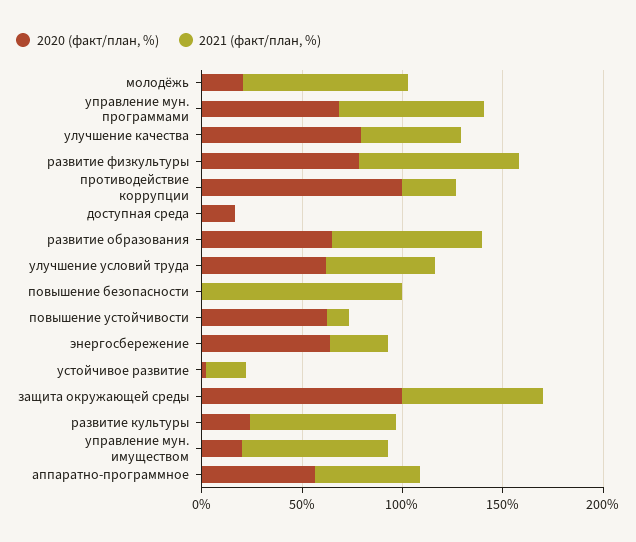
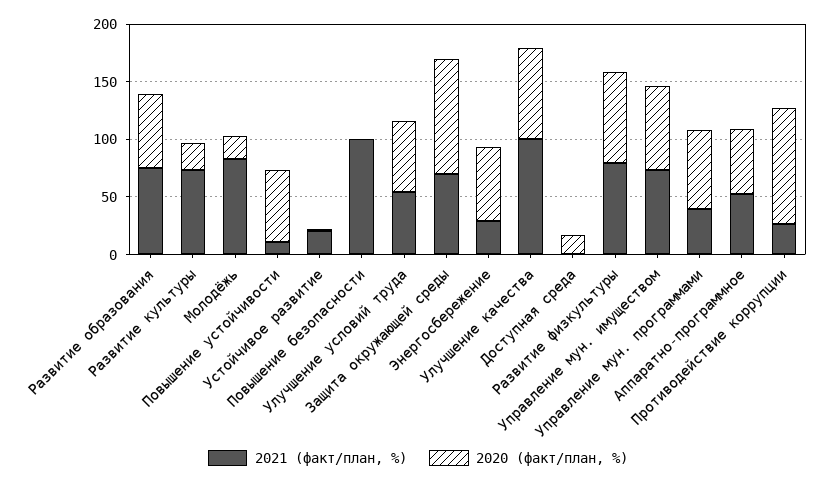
  {
    "2020 (факт/план, %)": {
      "молодёжь": 20,
      "управление мун. программами": 70,
      "улучшение качества": 80,
      "развитие физкультуры": 80,
      "противодействие коррупции": 100,
      "доступная среда": 20,
      "развитие образования": 70,
      "улучшение условий труда": 60,
      "повышение безопасности": 0,
      "повышение устойчивости": 60,
      "энергосбережение": 60,
      "устойчивое развитие": 0,
      "защита окружающей среды": 100,
      "развитие культуры": 20,
-     "управление мун. имуществом": 20,
+     "управление мун. имуществом": 70,
      "аппаратно-программное": 60
    },
    "2021 (факт/план, %)": {
      "молодёжь": 80,
-     "управление мун. программами": 70,
+     "управление мун. программами": 40,
-     "улучшение качества": 50,
+     "улучшение качества": 100,
      "развитие физкультуры": 80,
      "противодействие коррупции": 30,
      "доступная среда": 0,
      "развитие образования": 70,
      "улучшение условий труда": 50,
      "повышение безопасности": 100,
      "повышение устойчивости": 10,
      "энергосбережение": 30,
      "устойчивое развитие": 20,
      "защита окружающей среды": 70,
      "развитие культуры": 70,
      "управление мун. имуществом": 70,
      "аппаратно-программное": 50
    }
  }

